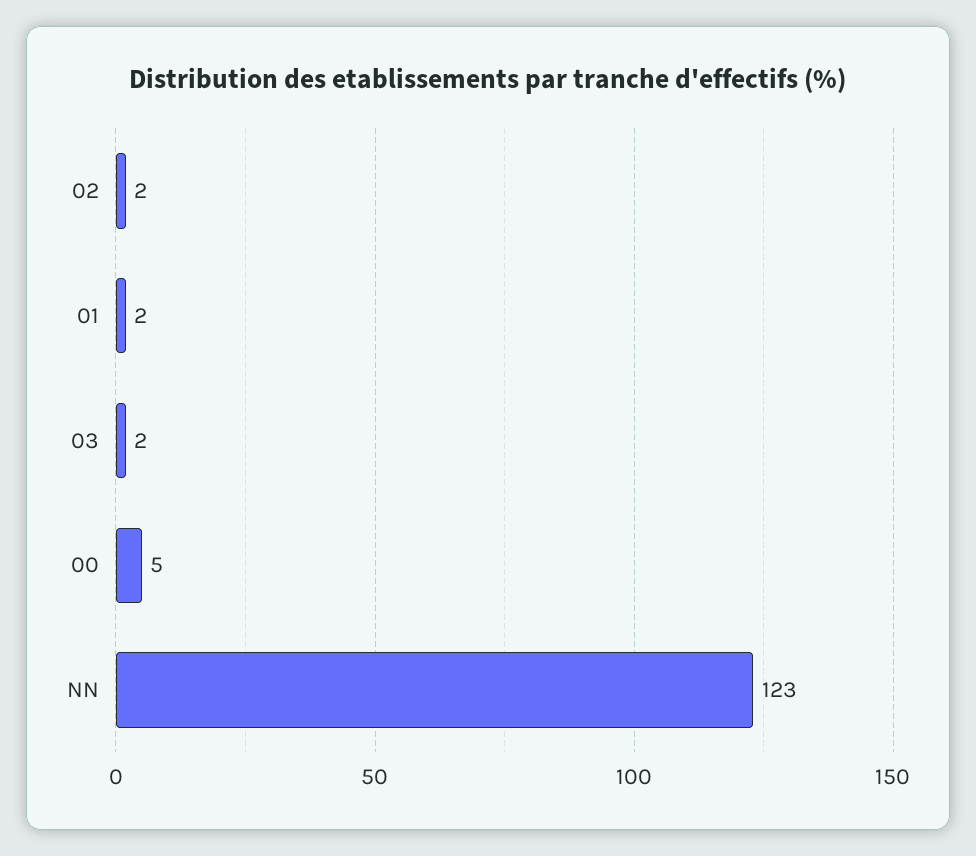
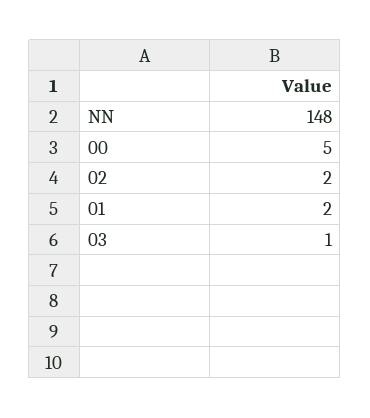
  {
    "02": 2,
    "01": 2,
-   "03": 2,
+   "03": 1,
    "00": 5,
-   "NN": 123
+   "NN": 148
  }

